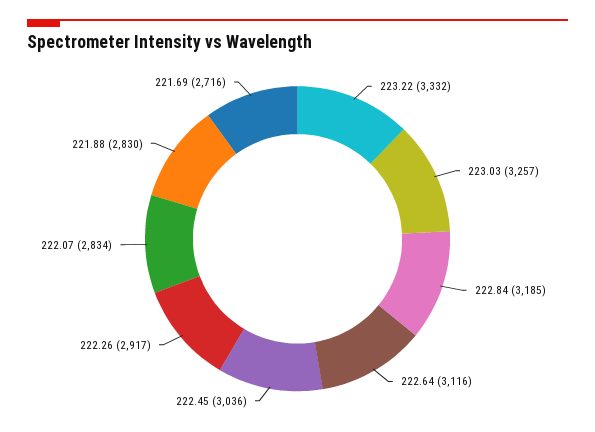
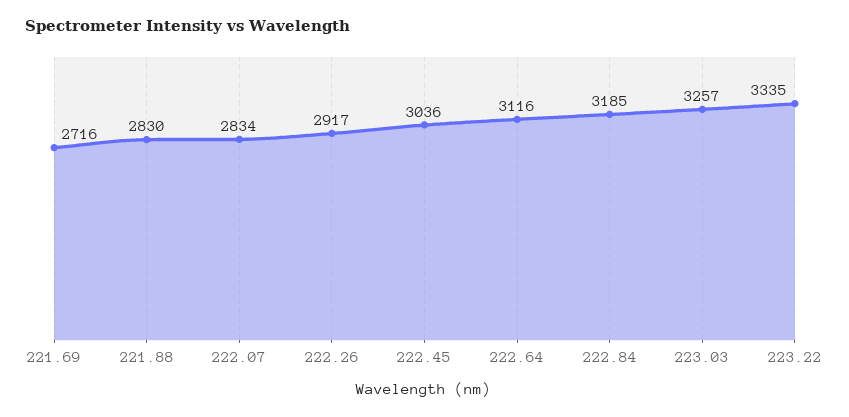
  {
-   "223.22": 3332,
+   "223.22": 3335,
    "223.03": 3257,
    "222.84": 3185,
    "222.64": 3116,
    "222.45": 3036,
    "222.26": 2917,
    "222.07": 2834,
    "221.88": 2830,
    "221.69": 2716
  }

